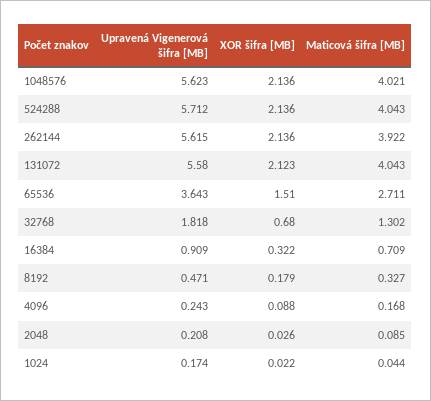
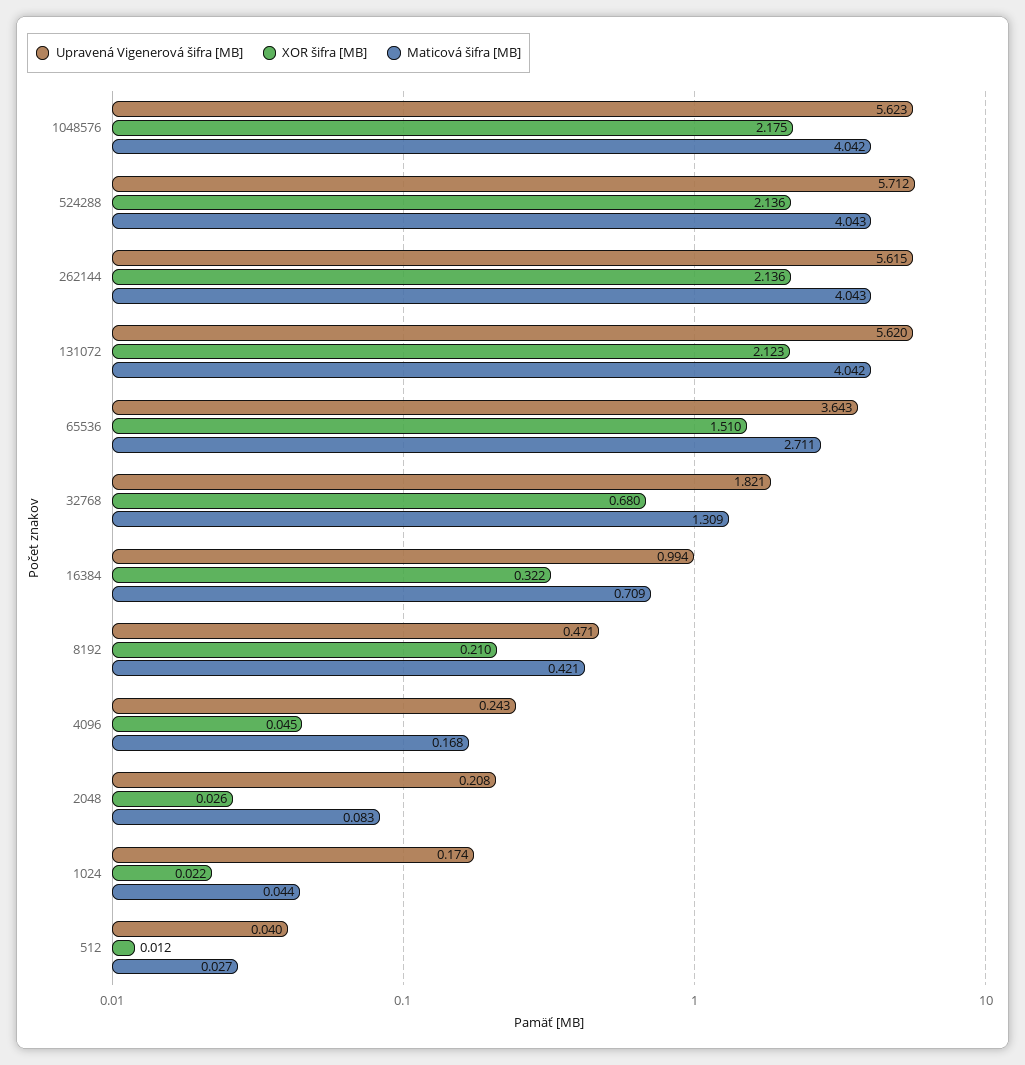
  {
    "Upravená Vigenerová šifra [MB]": {
      "1048576": 5.623,
      "524288": 5.712,
      "262144": 5.615,
-     "131072": 5.58,
+     "131072": 5.62,
      "65536": 3.643,
-     "32768": 1.818,
+     "32768": 1.821,
-     "16384": 0.909,
+     "16384": 0.994,
      "8192": 0.471,
      "4096": 0.243,
      "2048": 0.208,
-     "1024": 0.174
+     "1024": 0.174,
+     "512": 0.04
    },
    "XOR šifra [MB]": {
-     "1048576": 2.136,
+     "1048576": 2.175,
      "524288": 2.136,
      "262144": 2.136,
      "131072": 2.123,
      "65536": 1.51,
      "32768": 0.68,
      "16384": 0.322,
-     "8192": 0.179,
+     "8192": 0.21,
-     "4096": 0.088,
+     "4096": 0.045,
      "2048": 0.026,
-     "1024": 0.022
+     "1024": 0.022,
+     "512": 0.012
    },
    "Maticová šifra [MB]": {
-     "1048576": 4.021,
+     "1048576": 4.042,
      "524288": 4.043,
-     "262144": 3.922,
+     "262144": 4.043,
-     "131072": 4.043,
+     "131072": 4.042,
      "65536": 2.711,
-     "32768": 1.302,
+     "32768": 1.309,
      "16384": 0.709,
-     "8192": 0.327,
+     "8192": 0.421,
      "4096": 0.168,
-     "2048": 0.085,
+     "2048": 0.083,
-     "1024": 0.044
+     "1024": 0.044,
+     "512": 0.027
    }
  }

